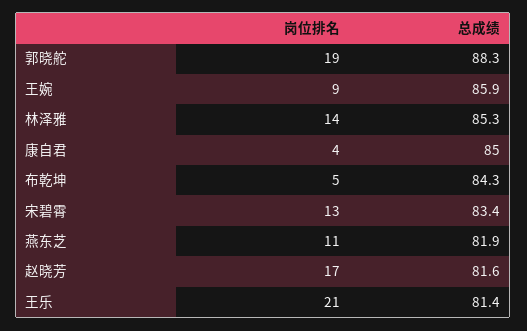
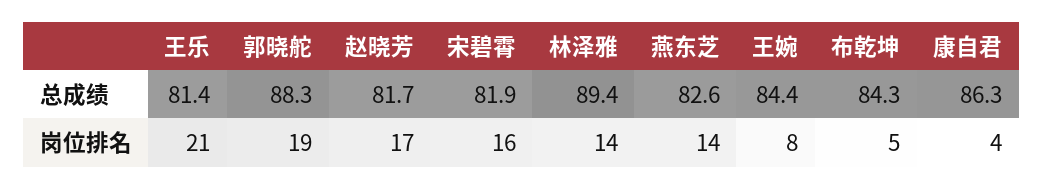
  {
    "岗位排名": {
      "郭晓舵": 19,
-     "王婉": 9,
+     "王婉": 8,
      "林泽雅": 14,
      "康自君": 4,
      "布乾坤": 5,
-     "宋碧霄": 13,
+     "宋碧霄": 16,
-     "燕东芝": 11,
+     "燕东芝": 14,
      "赵晓芳": 17,
      "王乐": 21
    },
    "总成绩": {
      "郭晓舵": 88.3,
-     "王婉": 85.9,
+     "王婉": 84.4,
-     "林泽雅": 85.3,
+     "林泽雅": 89.4,
-     "康自君": 85,
+     "康自君": 86.3,
      "布乾坤": 84.3,
-     "宋碧霄": 83.4,
+     "宋碧霄": 81.9,
-     "燕东芝": 81.9,
+     "燕东芝": 82.6,
-     "赵晓芳": 81.6,
+     "赵晓芳": 81.7,
      "王乐": 81.4
    }
  }

